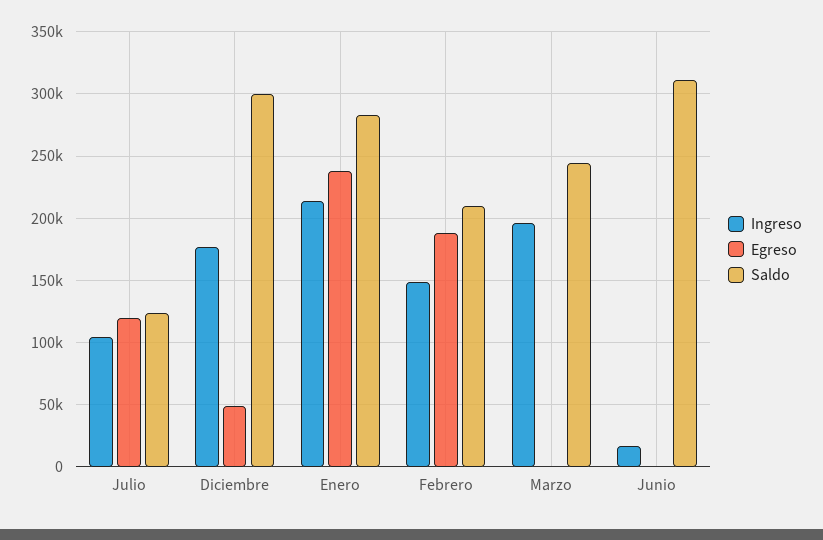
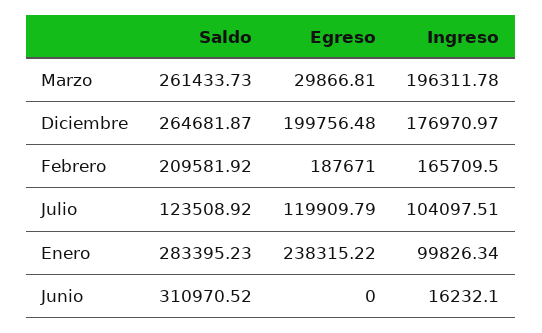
  {
    "Ingreso": {
      "Julio": 104097.51,
      "Diciembre": 176970.97,
-     "Enero": 215000,
+     "Enero": 99826.34,
-     "Febrero": 150000,
+     "Febrero": 165709.5,
      "Marzo": 196311.78,
      "Junio": 16232.1
    },
    "Egreso": {
      "Julio": 119909.79,
-     "Diciembre": 50000,
+     "Diciembre": 199756.48,
      "Enero": 238315.22,
      "Febrero": 187671,
-     "Marzo": 0,
+     "Marzo": 29866.81,
      "Junio": 0
    },
    "Saldo": {
      "Julio": 123508.92,
-     "Diciembre": 300000,
+     "Diciembre": 264681.87,
      "Enero": 283395.23,
      "Febrero": 209581.92,
-     "Marzo": 245000,
+     "Marzo": 261433.73,
      "Junio": 310970.52
    }
  }

